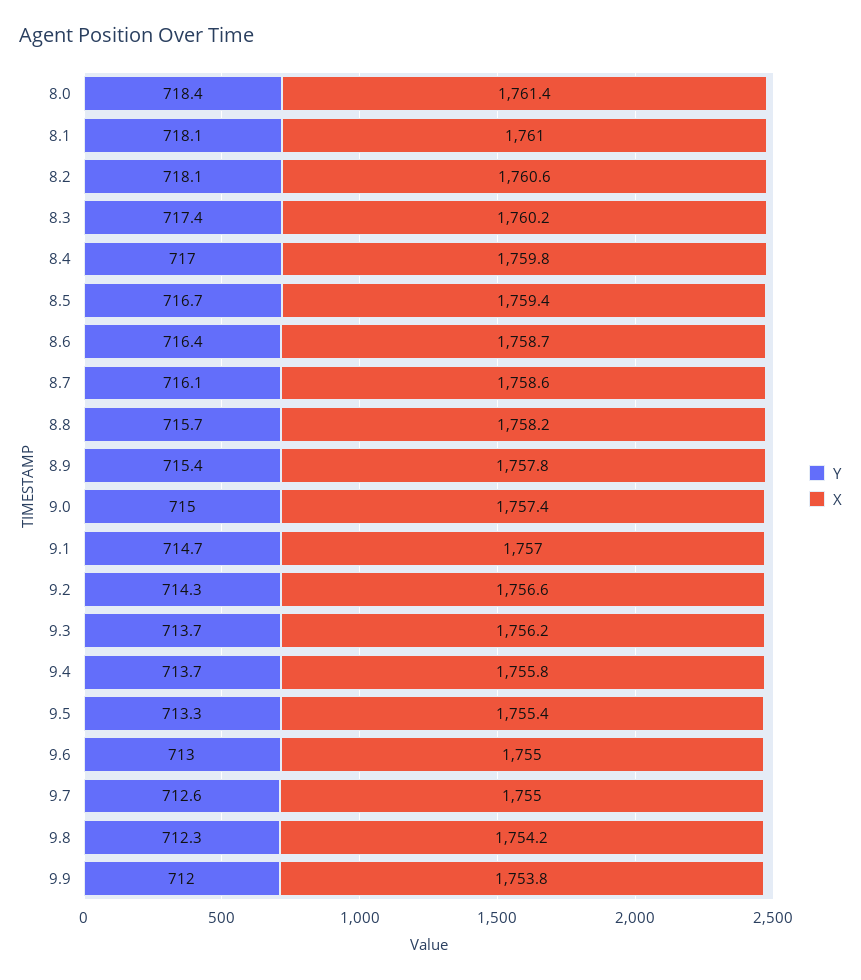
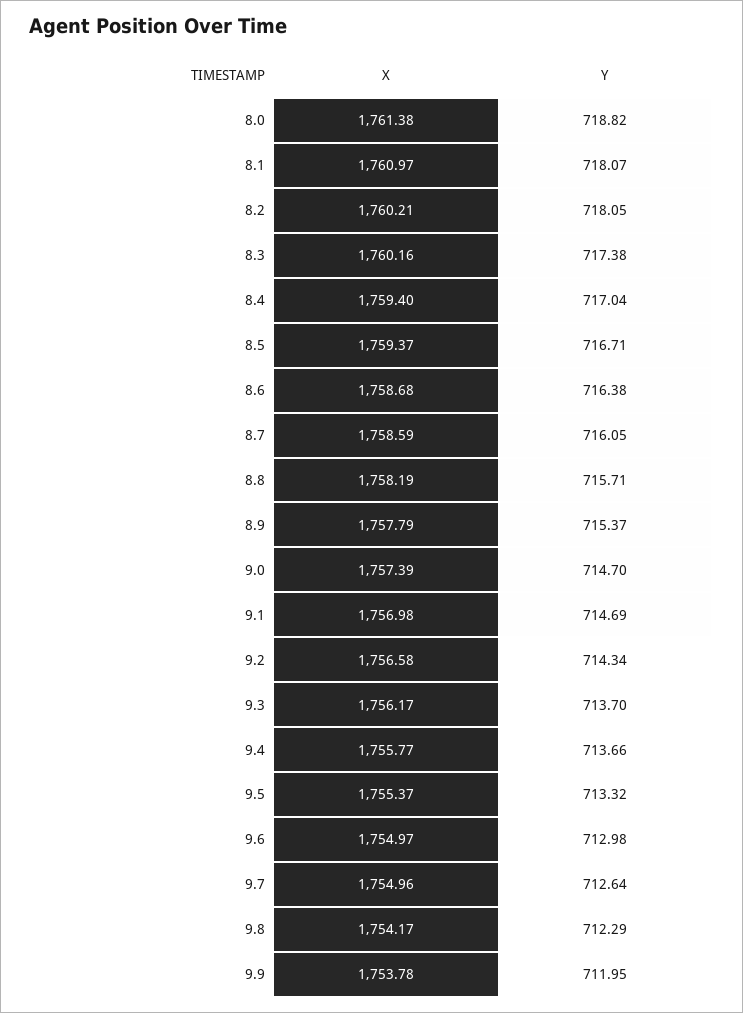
  {
    "Y": {
-     "8.0": 718.4,
+     "8.0": 718.82,
      "8.1": 718.07,
      "8.2": 718.05,
      "8.3": 717.38,
      "8.4": 717.04,
      "8.5": 716.71,
      "8.6": 716.38,
      "8.7": 716.05,
      "8.8": 715.71,
      "8.9": 715.37,
-     "9.0": 715,
+     "9.0": 714.7,
      "9.1": 714.69,
      "9.2": 714.34,
      "9.3": 713.7,
      "9.4": 713.66,
      "9.5": 713.32,
      "9.6": 712.98,
      "9.7": 712.64,
      "9.8": 712.29,
      "9.9": 711.95
    },
    "X": {
      "8.0": 1761.38,
      "8.1": 1760.97,
-     "8.2": 1760.6,
+     "8.2": 1760.21,
      "8.3": 1760.16,
-     "8.4": 1759.8,
+     "8.4": 1759.4,
      "8.5": 1759.37,
      "8.6": 1758.68,
      "8.7": 1758.59,
      "8.8": 1758.19,
      "8.9": 1757.79,
      "9.0": 1757.39,
      "9.1": 1756.98,
      "9.2": 1756.58,
      "9.3": 1756.17,
      "9.4": 1755.77,
      "9.5": 1755.37,
      "9.6": 1754.97,
      "9.7": 1754.96,
      "9.8": 1754.17,
      "9.9": 1753.78
    }
  }

